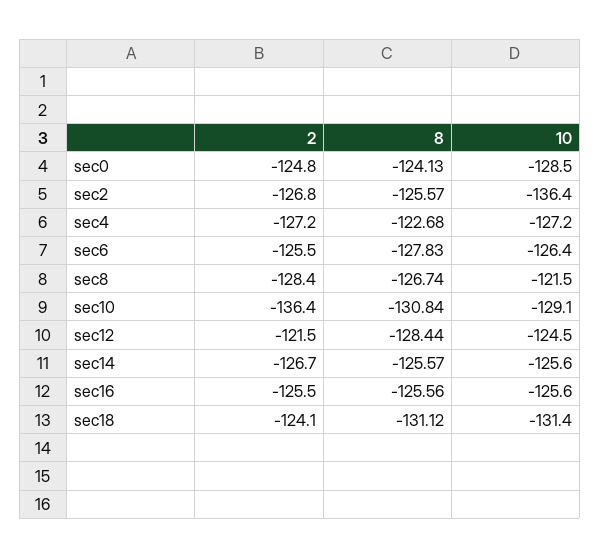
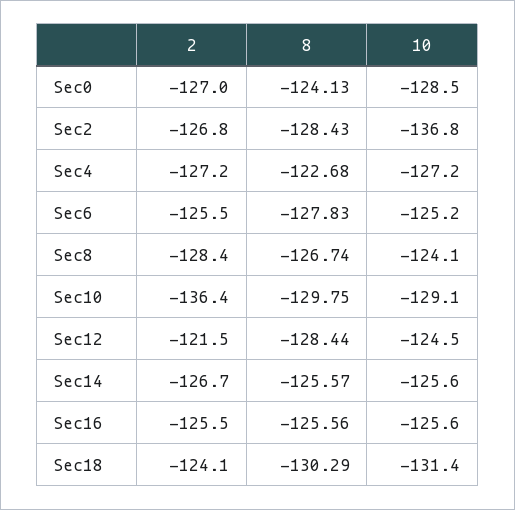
  {
    "2": {
-     "sec0": -124.8,
+     "sec0": -127,
      "sec2": -126.8,
      "sec4": -127.2,
      "sec6": -125.5,
      "sec8": -128.4,
      "sec10": -136.4,
      "sec12": -121.5,
      "sec14": -126.7,
      "sec16": -125.5,
      "sec18": -124.1
    },
    "8": {
      "sec0": -124.13,
-     "sec2": -125.57,
+     "sec2": -128.43,
      "sec4": -122.68,
      "sec6": -127.83,
      "sec8": -126.74,
-     "sec10": -130.84,
+     "sec10": -129.75,
      "sec12": -128.44,
      "sec14": -125.57,
      "sec16": -125.56,
-     "sec18": -131.12
+     "sec18": -130.29
    },
    "10": {
      "sec0": -128.5,
-     "sec2": -136.4,
+     "sec2": -136.8,
      "sec4": -127.2,
-     "sec6": -126.4,
+     "sec6": -125.2,
-     "sec8": -121.5,
+     "sec8": -124.1,
      "sec10": -129.1,
      "sec12": -124.5,
      "sec14": -125.6,
      "sec16": -125.6,
      "sec18": -131.4
    }
  }

